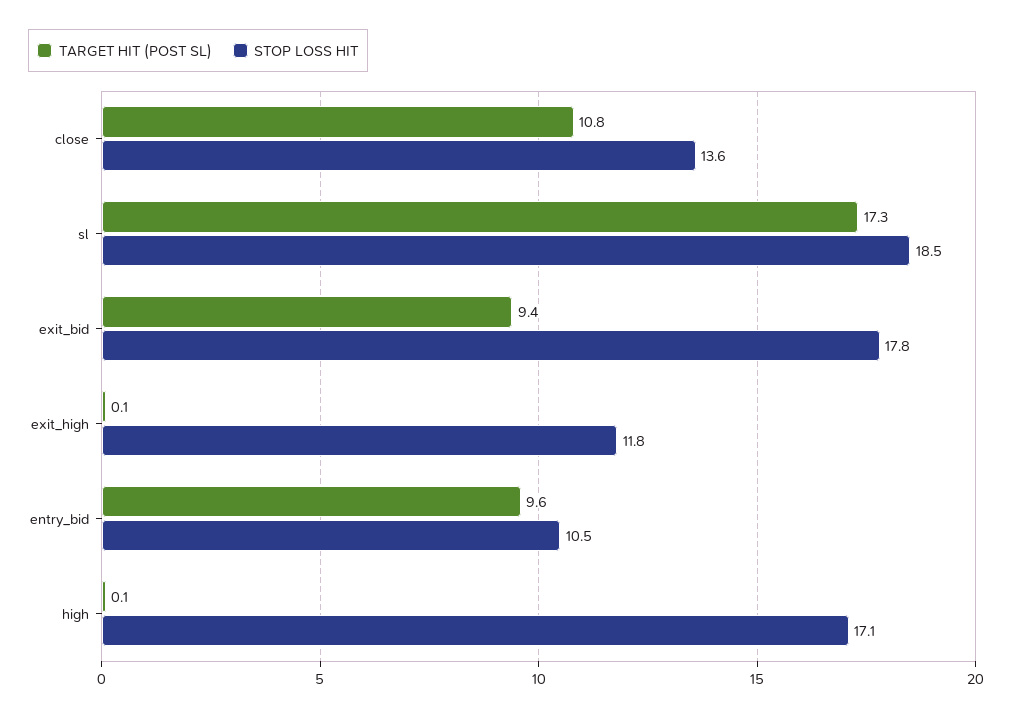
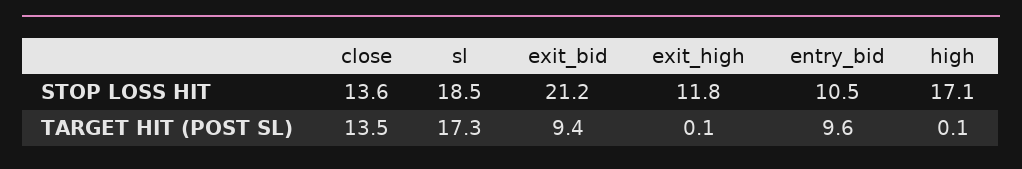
  {
    "TARGET HIT (POST SL)": {
-     "close": 10.8,
+     "close": 13.5,
      "sl": 17.3,
      "exit_bid": 9.4,
      "exit_high": 0.1,
      "entry_bid": 9.6,
      "high": 0.1
    },
    "STOP LOSS HIT": {
      "close": 13.6,
      "sl": 18.5,
-     "exit_bid": 17.8,
+     "exit_bid": 21.2,
      "exit_high": 11.8,
      "entry_bid": 10.5,
      "high": 17.1
    }
  }

